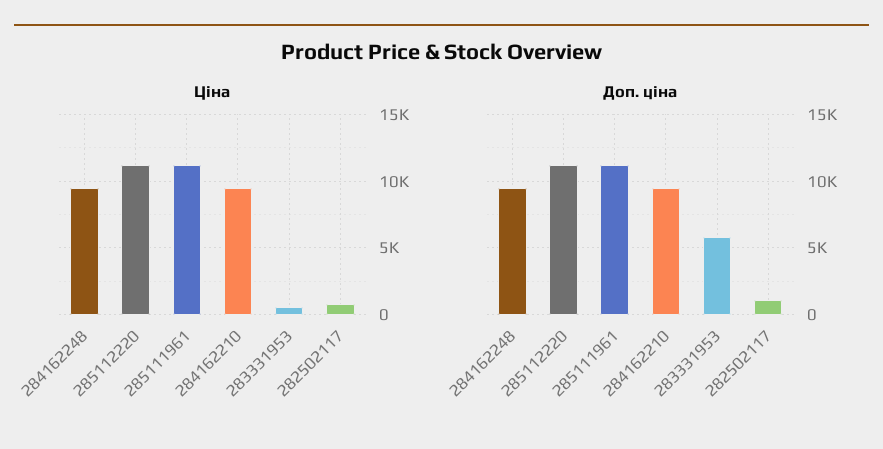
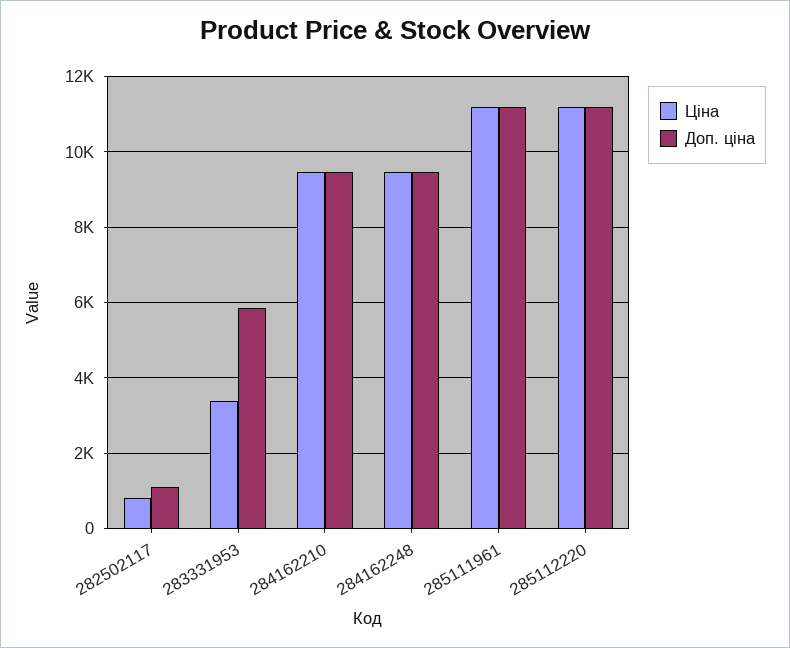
  {
    "Ціна": {
      "284162248": 9400,
      "285112220": 11200,
      "285111961": 11200,
      "284162210": 9400,
-     "283331953": 500,
+     "283331953": 3400,
      "282502117": 800
    },
    "Доп. ціна": {
      "284162248": 9400,
      "285112220": 11200,
      "285111961": 11200,
      "284162210": 9400,
      "283331953": 5800,
      "282502117": 1200
    }
  }

